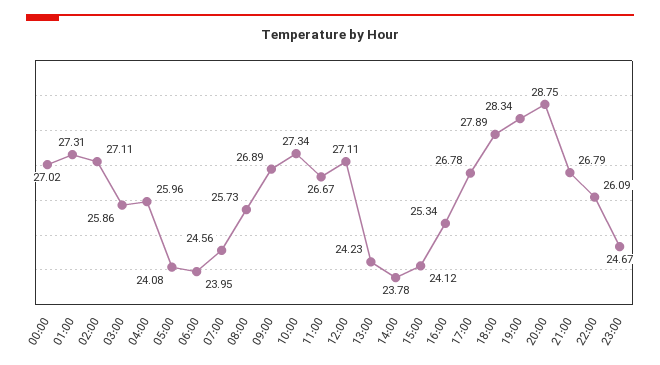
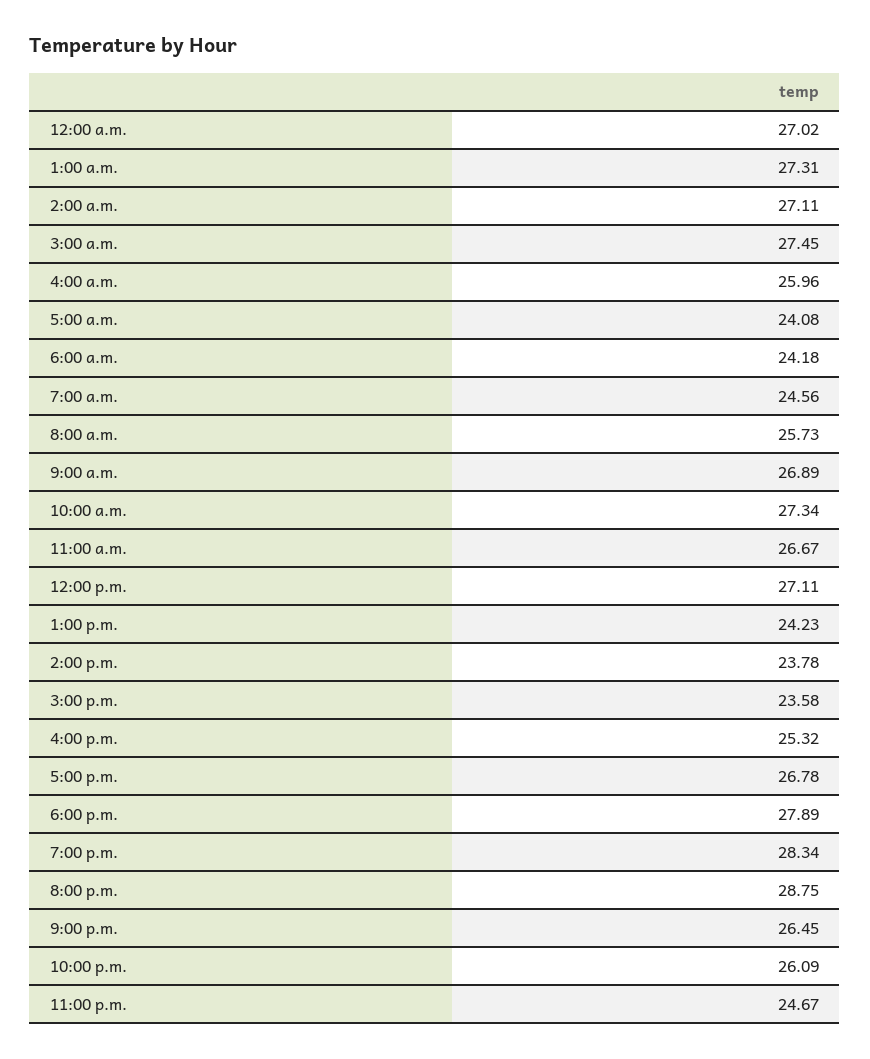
  {
    "00:00": 27.02,
    "01:00": 27.31,
    "02:00": 27.11,
-   "03:00": 25.86,
+   "03:00": 27.45,
    "04:00": 25.96,
    "05:00": 24.08,
-   "06:00": 23.95,
+   "06:00": 24.18,
    "07:00": 24.56,
    "08:00": 25.73,
    "09:00": 26.89,
    "10:00": 27.34,
    "11:00": 26.67,
    "12:00": 27.11,
    "13:00": 24.23,
    "14:00": 23.78,
-   "15:00": 24.12,
+   "15:00": 23.58,
-   "16:00": 25.34,
+   "16:00": 25.32,
    "17:00": 26.78,
    "18:00": 27.89,
    "19:00": 28.34,
    "20:00": 28.75,
-   "21:00": 26.79,
+   "21:00": 26.45,
    "22:00": 26.09,
    "23:00": 24.67
  }

